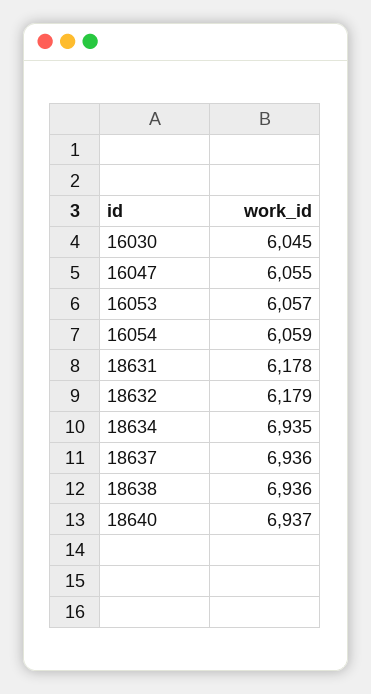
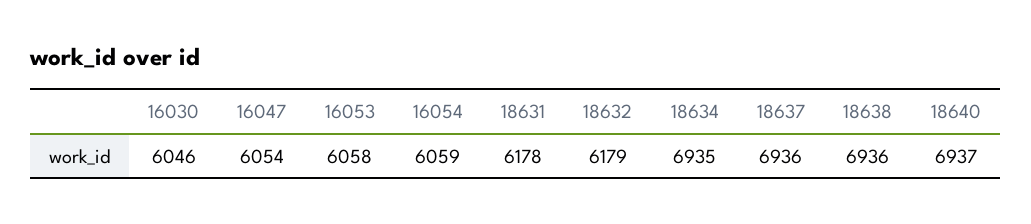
  {
-   "16030": 6045,
+   "16030": 6046,
-   "16047": 6055,
+   "16047": 6054,
-   "16053": 6057,
+   "16053": 6058,
    "16054": 6059,
    "18631": 6178,
    "18632": 6179,
    "18634": 6935,
    "18637": 6936,
    "18638": 6936,
    "18640": 6937
  }

